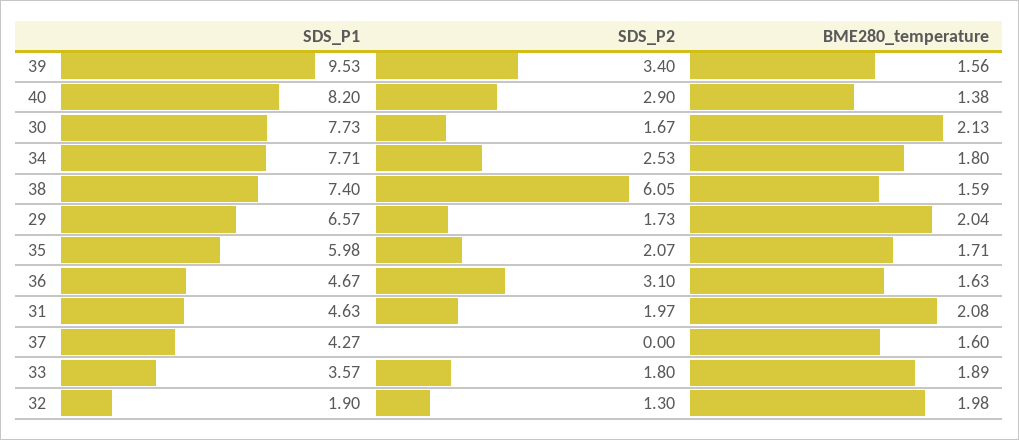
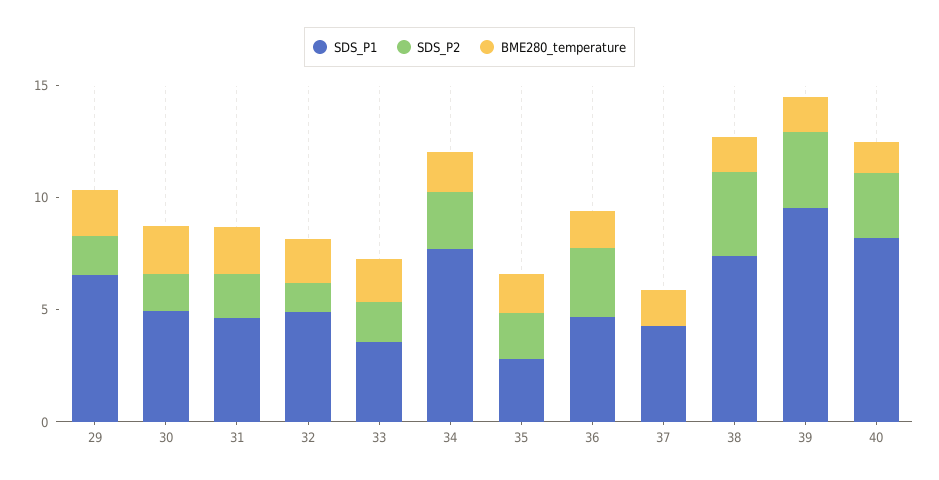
  {
    "SDS_P1": {
      "39": 9.53,
      "40": 8.2,
-     "30": 7.73,
+     "30": 5,
      "34": 7.71,
      "38": 7.4,
      "29": 6.57,
-     "35": 5.98,
+     "35": 3,
      "36": 4.67,
      "31": 4.63,
      "37": 4.27,
      "33": 3.57,
-     "32": 1.9
+     "32": 5
    },
    "SDS_P2": {
      "39": 3.4,
      "40": 2.9,
      "30": 1.67,
      "34": 2.53,
-     "38": 6.05,
+     "38": 4,
      "29": 1.73,
      "35": 2.07,
      "36": 3.1,
      "31": 1.97,
      "37": 0,
      "33": 1.8,
      "32": 1.3
    },
    "BME280_temperature": {
      "39": 1.56,
      "40": 1.38,
      "30": 2.13,
      "34": 1.8,
      "38": 1.59,
      "29": 2.04,
      "35": 1.71,
      "36": 1.63,
      "31": 2.08,
      "37": 1.6,
      "33": 1.89,
      "32": 1.98
    }
  }

